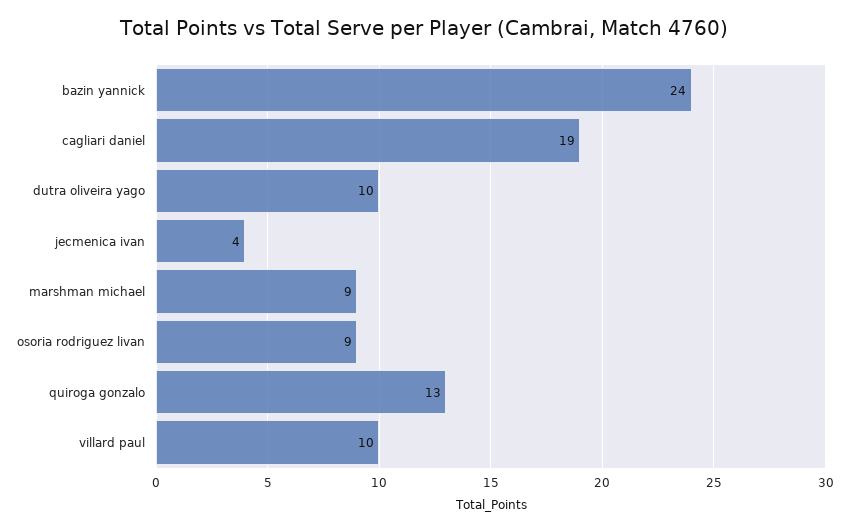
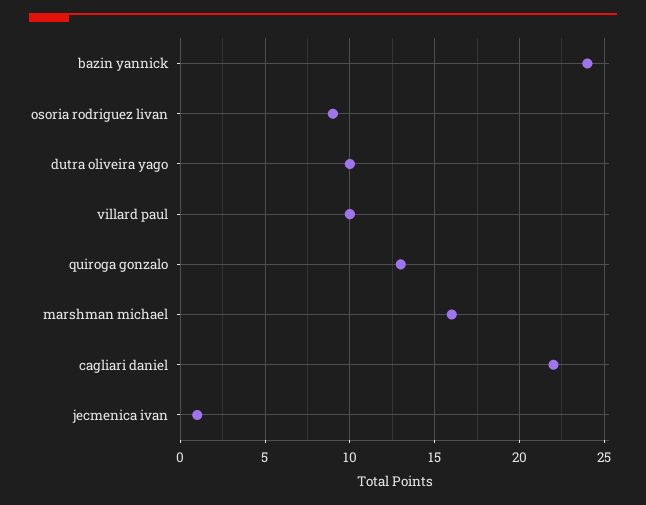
  {
    "bazin yannick": 24,
-   "cagliari daniel": 19,
+   "cagliari daniel": 22,
    "dutra oliveira yago": 10,
-   "jecmenica ivan": 4,
+   "jecmenica ivan": 1,
-   "marshman michael": 9,
+   "marshman michael": 16,
    "osoria rodriguez livan": 9,
    "quiroga gonzalo": 13,
    "villard paul": 10
  }

